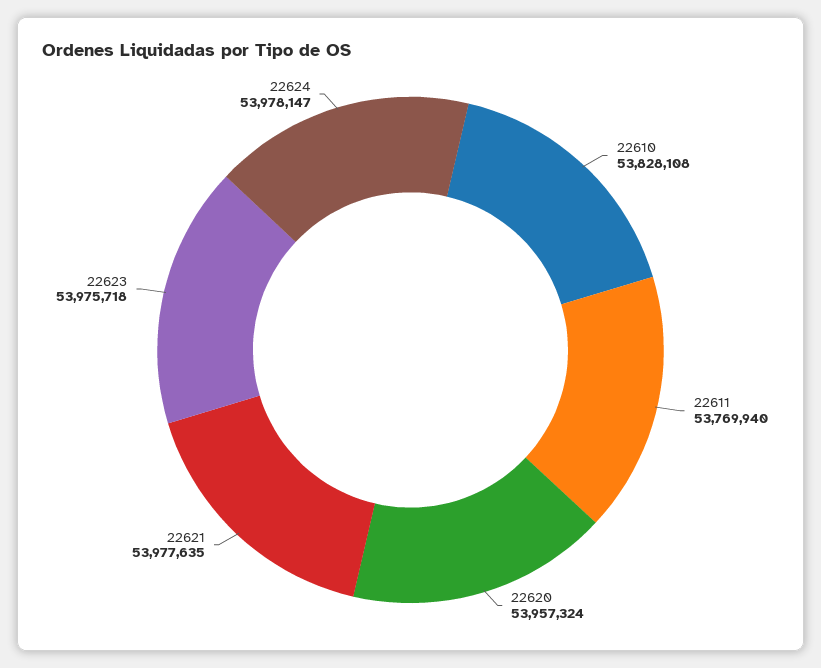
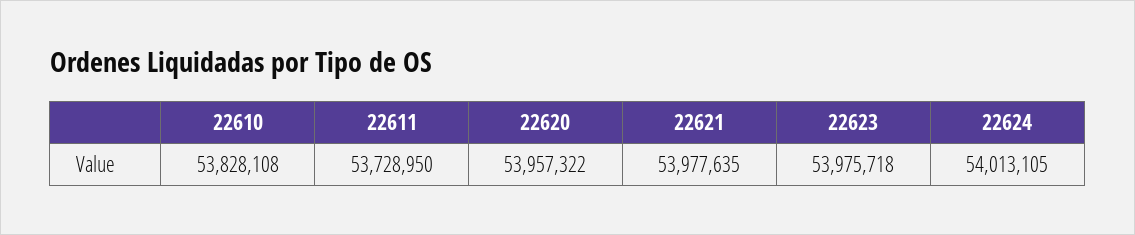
  {
    "22610": 53828108,
-   "22611": 53769940,
+   "22611": 53728950,
-   "22620": 53957324,
+   "22620": 53957322,
    "22621": 53977635,
    "22623": 53975718,
-   "22624": 53978147
+   "22624": 54013105
  }

